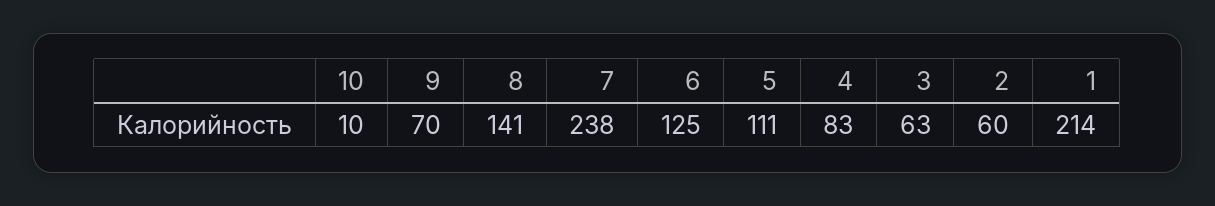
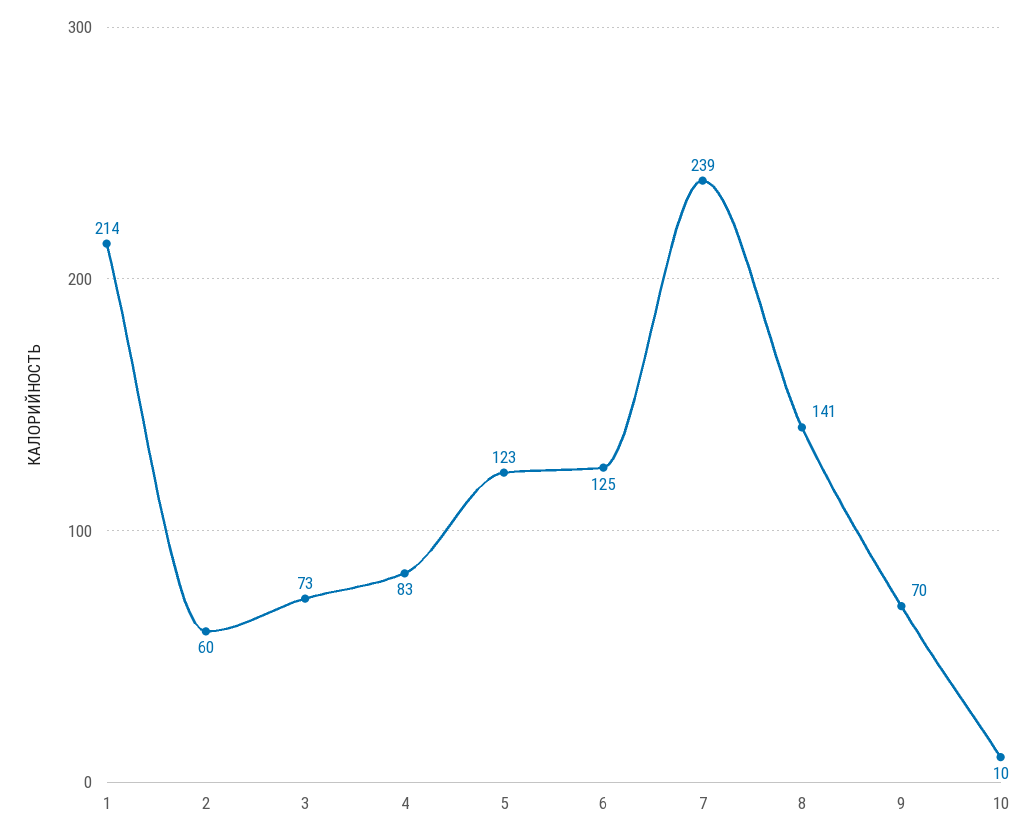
  {
    "10": 10,
    "9": 70,
    "8": 141,
-   "7": 238,
+   "7": 239,
    "6": 125,
-   "5": 111,
+   "5": 123,
    "4": 83,
-   "3": 63,
+   "3": 73,
    "2": 60,
    "1": 214
  }

